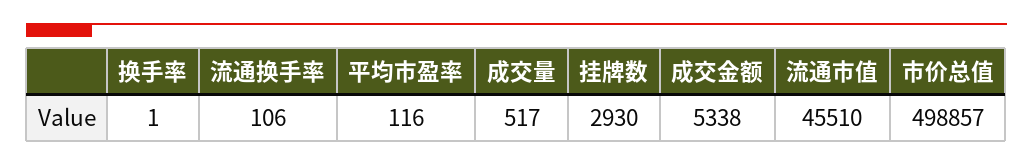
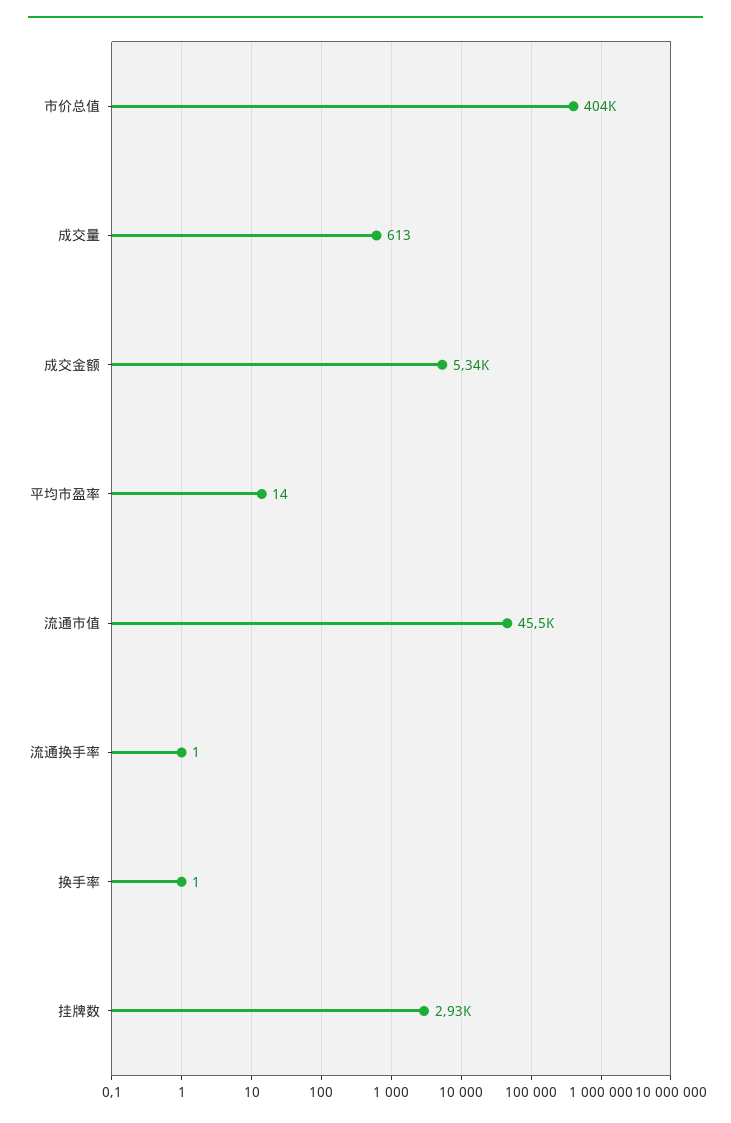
  {
    "换手率": 1,
-   "流通换手率": 106,
+   "流通换手率": 1,
-   "平均市盈率": 116,
+   "平均市盈率": 14,
-   "成交量": 517,
+   "成交量": 613,
    "挂牌数": 2930,
    "成交金额": 5338,
    "流通市值": 45510,
-   "市价总值": 498857
+   "市价总值": 404000
  }

